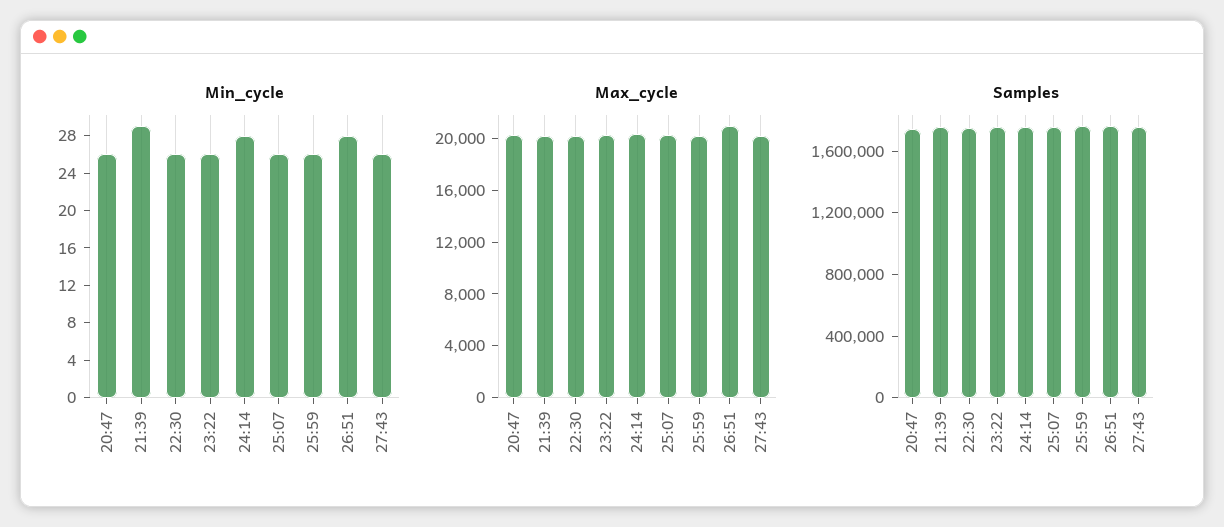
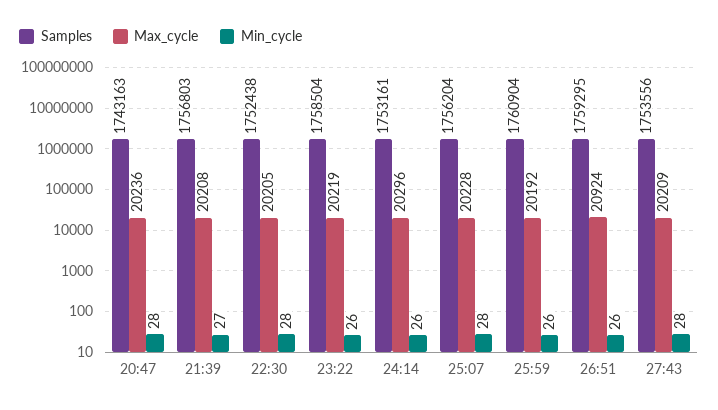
  {
    "Min_cycle": {
-     "20:47": 26,
+     "20:47": 28,
-     "21:39": 29,
+     "21:39": 27,
-     "22:30": 26,
+     "22:30": 28,
      "23:22": 26,
-     "24:14": 28,
+     "24:14": 26,
-     "25:07": 26,
+     "25:07": 28,
      "25:59": 26,
-     "26:51": 28,
+     "26:51": 26,
-     "27:43": 26
+     "27:43": 28
    },
    "Max_cycle": {
      "20:47": 20236,
      "21:39": 20208,
      "22:30": 20205,
      "23:22": 20219,
      "24:14": 20296,
      "25:07": 20228,
      "25:59": 20192,
      "26:51": 20924,
      "27:43": 20209
    },
    "Samples": {
      "20:47": 1743163,
      "21:39": 1756803,
      "22:30": 1752438,
      "23:22": 1758504,
      "24:14": 1753161,
      "25:07": 1756204,
      "25:59": 1760904,
      "26:51": 1759295,
      "27:43": 1753556
    }
  }

